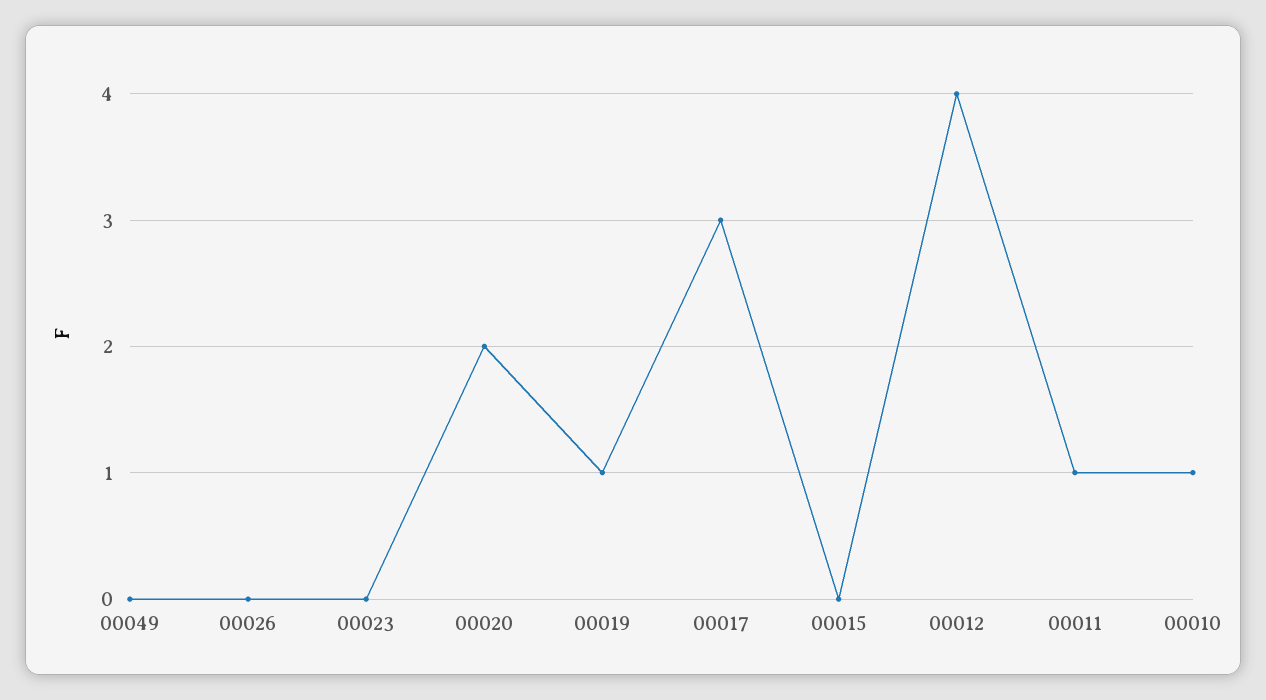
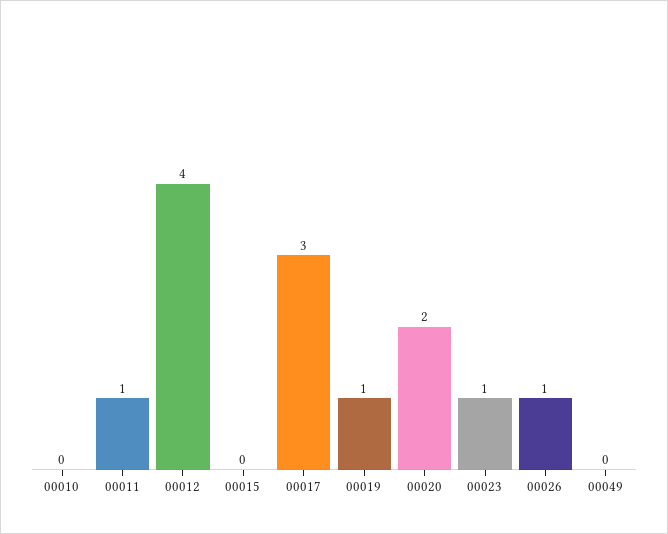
  {
    "00049": 0,
-   "00026": 0,
+   "00026": 1,
-   "00023": 0,
+   "00023": 1,
    "00020": 2,
    "00019": 1,
    "00017": 3,
    "00015": 0,
    "00012": 4,
    "00011": 1,
-   "00010": 1
+   "00010": 0
  }

